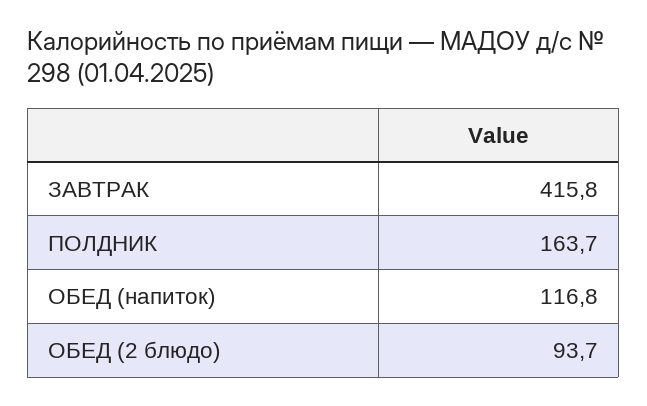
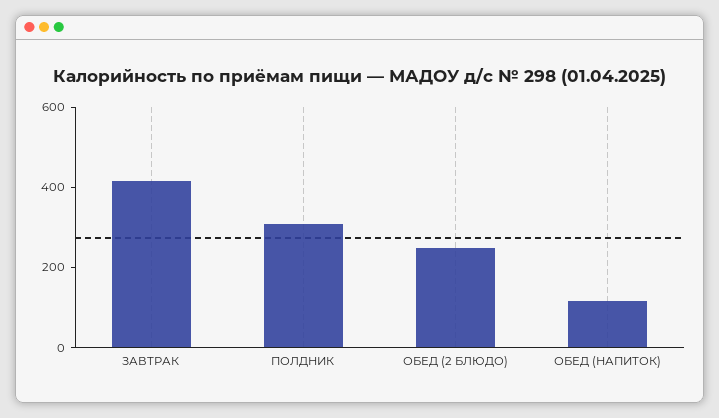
  {
    "ЗАВТРАК": 415.8,
-   "ПОЛДНИК": 163.7,
+   "ПОЛДНИК": 300,
    "ОБЕД (напиток)": 116.8,
-   "ОБЕД (2 блюдо)": 93.7
+   "ОБЕД (2 блюдо)": 250
  }

